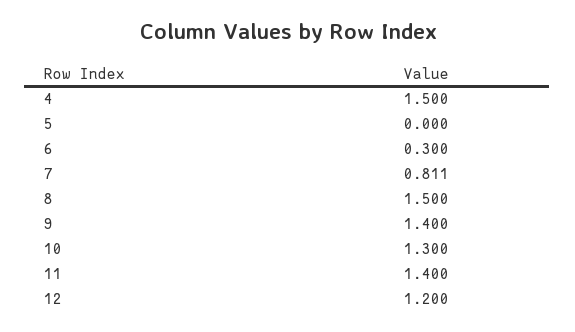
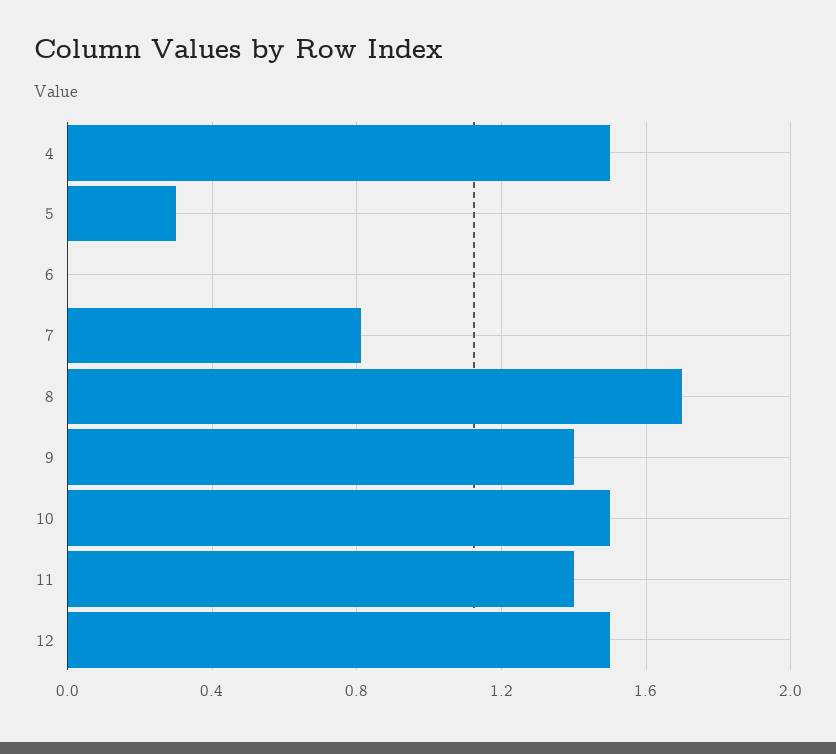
  {
    "4": 1.5,
-   "5": 0,
+   "5": 0.3,
-   "6": 0.3,
+   "6": 0,
    "7": 0.811,
-   "8": 1.5,
+   "8": 1.7,
    "9": 1.4,
-   "10": 1.3,
+   "10": 1.5,
    "11": 1.4,
-   "12": 1.2
+   "12": 1.5
  }

